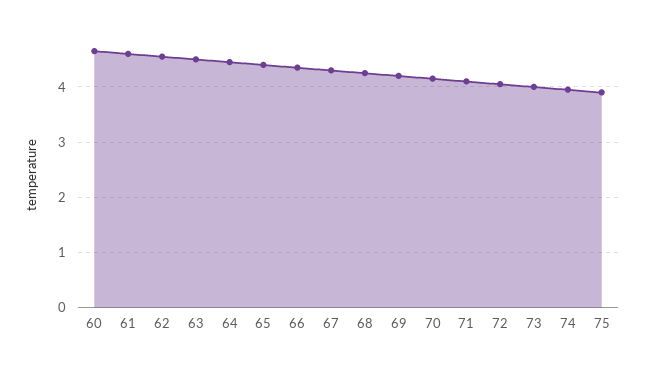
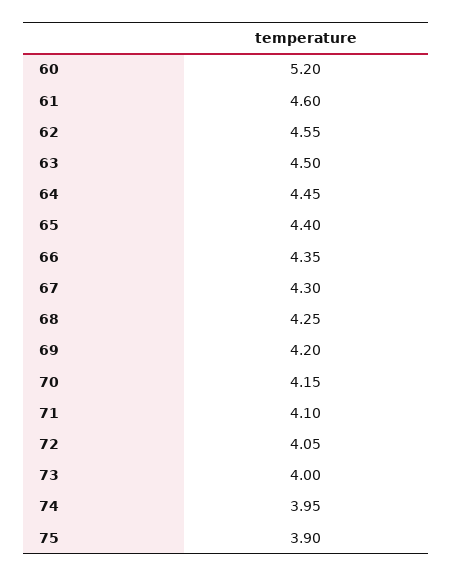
  {
-   "60": 4.6,
+   "60": 5.2,
    "61": 4.6,
    "62": 4.55,
    "63": 4.5,
    "64": 4.45,
    "65": 4.4,
    "66": 4.35,
    "67": 4.3,
    "68": 4.25,
    "69": 4.2,
    "70": 4.15,
    "71": 4.1,
    "72": 4.05,
    "73": 4,
    "74": 3.95,
    "75": 3.9
  }

